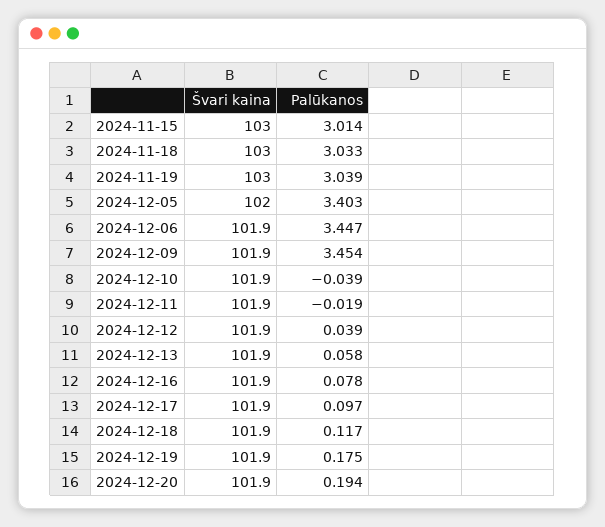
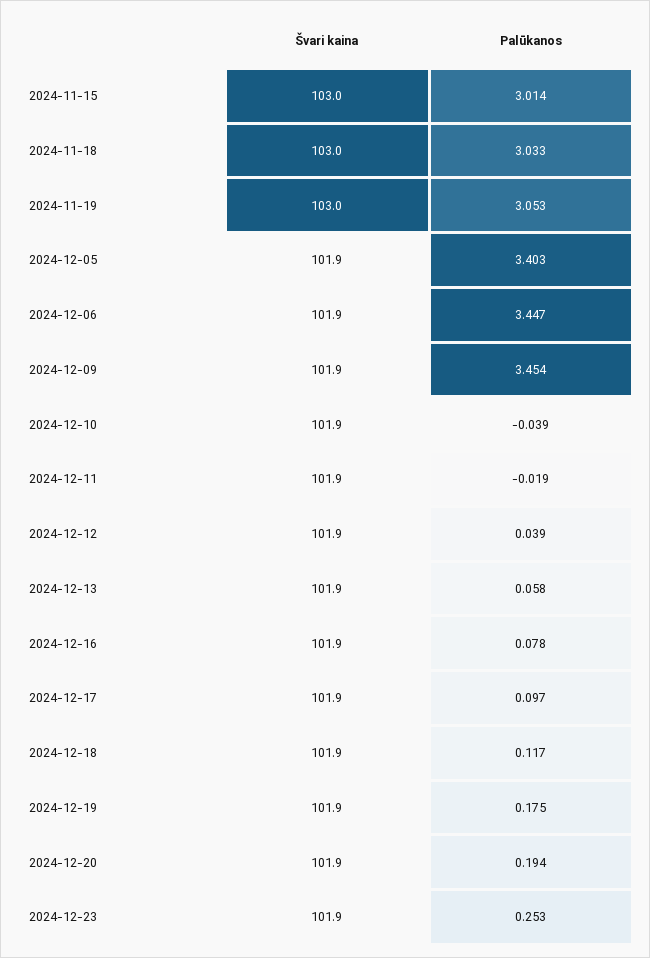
  {
    "Švari kaina": {
      "2024-11-15": 103,
      "2024-11-18": 103,
      "2024-11-19": 103,
-     "2024-12-05": 102,
+     "2024-12-05": 101.9,
      "2024-12-06": 101.9,
      "2024-12-09": 101.9,
      "2024-12-10": 101.9,
      "2024-12-11": 101.9,
      "2024-12-12": 101.9,
      "2024-12-13": 101.9,
      "2024-12-16": 101.9,
      "2024-12-17": 101.9,
      "2024-12-18": 101.9,
      "2024-12-19": 101.9,
-     "2024-12-20": 101.9
+     "2024-12-20": 101.9,
+     "2024-12-23": 101.9
    },
    "Palūkanos": {
      "2024-11-15": 3.014,
      "2024-11-18": 3.033,
-     "2024-11-19": 3.039,
+     "2024-11-19": 3.053,
      "2024-12-05": 3.403,
      "2024-12-06": 3.447,
      "2024-12-09": 3.454,
      "2024-12-10": -0.039,
      "2024-12-11": -0.019,
      "2024-12-12": 0.039,
      "2024-12-13": 0.058,
      "2024-12-16": 0.078,
      "2024-12-17": 0.097,
      "2024-12-18": 0.117,
      "2024-12-19": 0.175,
-     "2024-12-20": 0.194
+     "2024-12-20": 0.194,
+     "2024-12-23": 0.253
    }
  }

